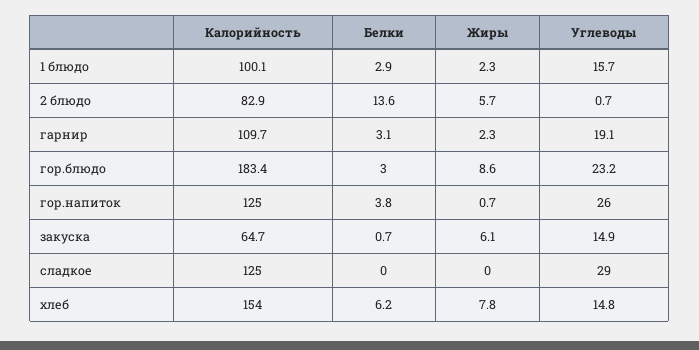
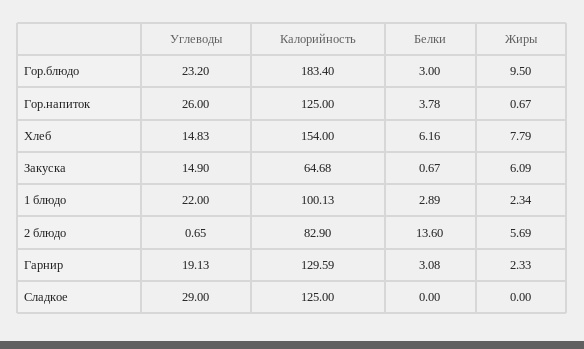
  {
    "Калорийность": {
      "1 блюдо": 100.13,
      "2 блюдо": 82.9,
-     "гарнир": 109.7,
+     "гарнир": 129.59,
      "гор.блюдо": 183.4,
      "гор.напиток": 125,
      "закуска": 64.68,
      "сладкое": 125,
      "хлеб": 154
    },
    "Белки": {
      "1 блюдо": 2.89,
      "2 блюдо": 13.6,
      "гарнир": 3.08,
      "гор.блюдо": 3,
      "гор.напиток": 3.78,
      "закуска": 0.67,
      "сладкое": 0,
      "хлеб": 6.16
    },
    "Жиры": {
      "1 блюдо": 2.34,
      "2 блюдо": 5.69,
      "гарнир": 2.33,
-     "гор.блюдо": 8.6,
+     "гор.блюдо": 9.5,
      "гор.напиток": 0.67,
      "закуска": 6.09,
      "сладкое": 0,
      "хлеб": 7.79
    },
    "Углеводы": {
-     "1 блюдо": 15.7,
+     "1 блюдо": 22,
      "2 блюдо": 0.65,
      "гарнир": 19.13,
      "гор.блюдо": 23.2,
      "гор.напиток": 26,
      "закуска": 14.9,
      "сладкое": 29,
      "хлеб": 14.83
    }
  }

